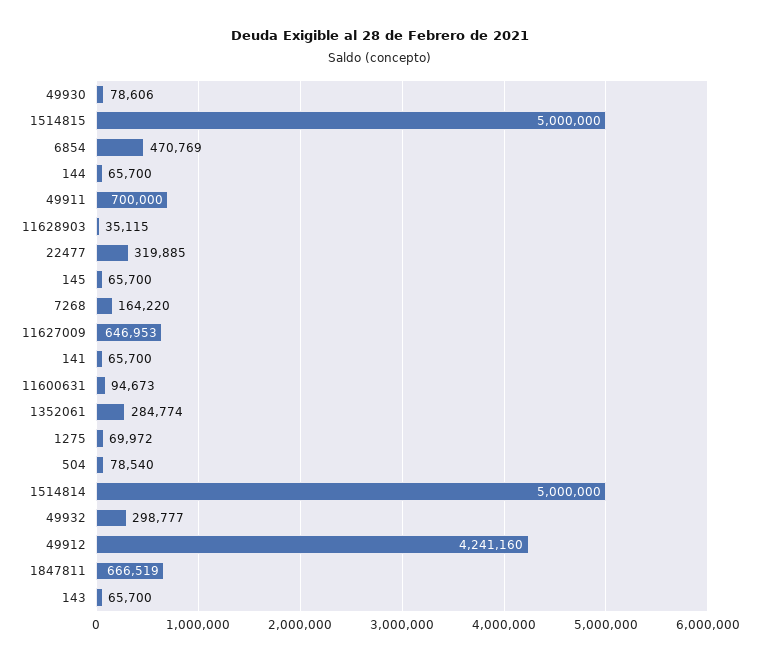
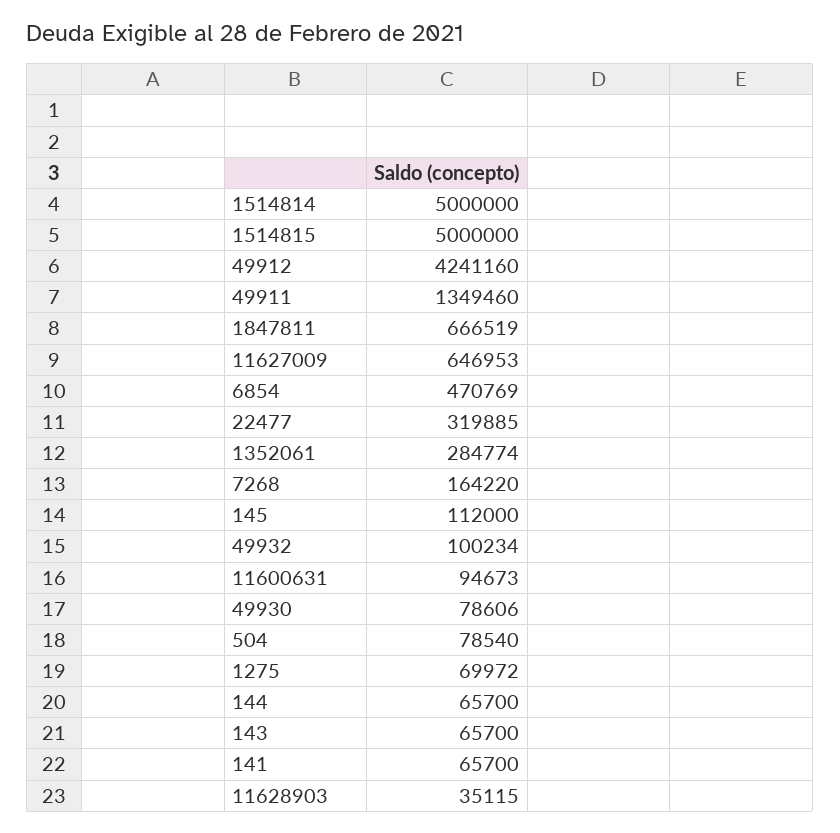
  {
    "49930": 78606,
    "1514815": 5000000,
    "6854": 470769,
    "144": 65700,
-   "49911": 700000,
+   "49911": 1349460,
    "11628903": 35115,
    "22477": 319885,
-   "145": 65700,
+   "145": 112000,
    "7268": 164220,
    "11627009": 646953,
    "141": 65700,
    "11600631": 94673,
    "1352061": 284774,
    "1275": 69972,
    "504": 78540,
    "1514814": 5000000,
-   "49932": 298777,
+   "49932": 100234,
    "49912": 4241160,
    "1847811": 666519,
    "143": 65700
  }

